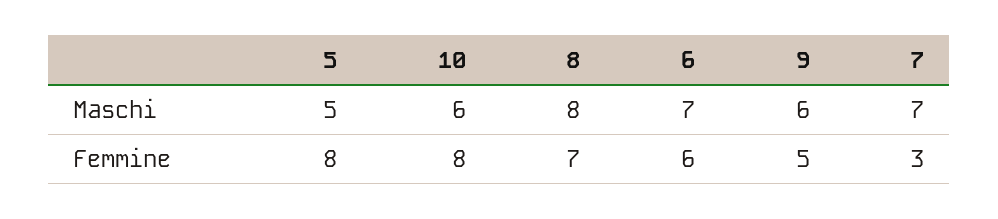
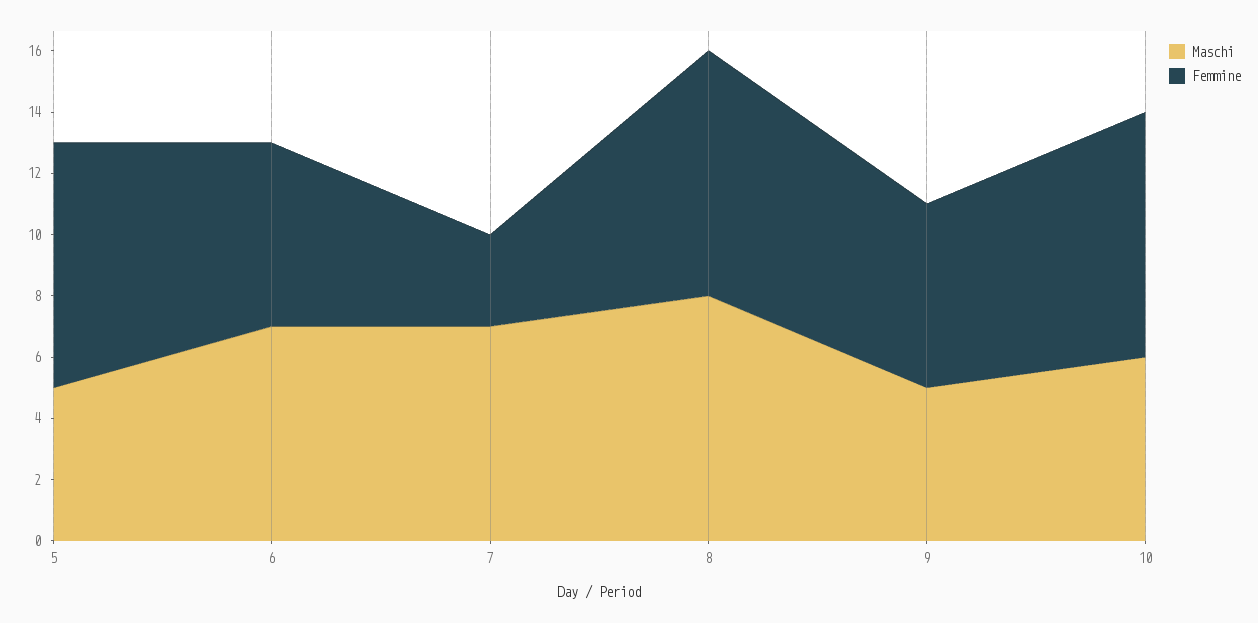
  {
    "Maschi": {
      "5": 5,
      "10": 6,
      "8": 8,
      "6": 7,
-     "9": 6,
+     "9": 5,
      "7": 7
    },
    "Femmine": {
      "5": 8,
      "10": 8,
-     "8": 7,
+     "8": 8,
      "6": 6,
-     "9": 5,
+     "9": 6,
      "7": 3
    }
  }

